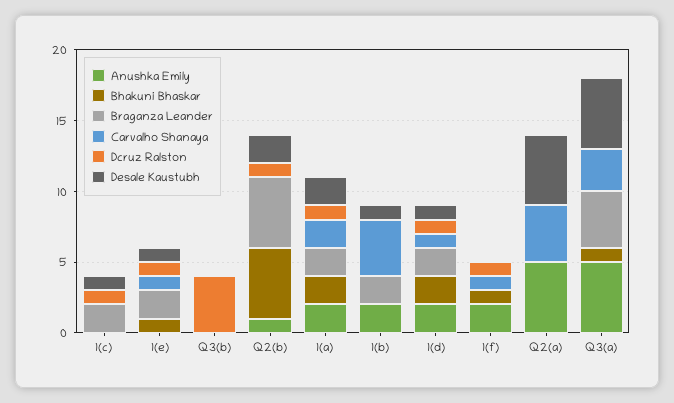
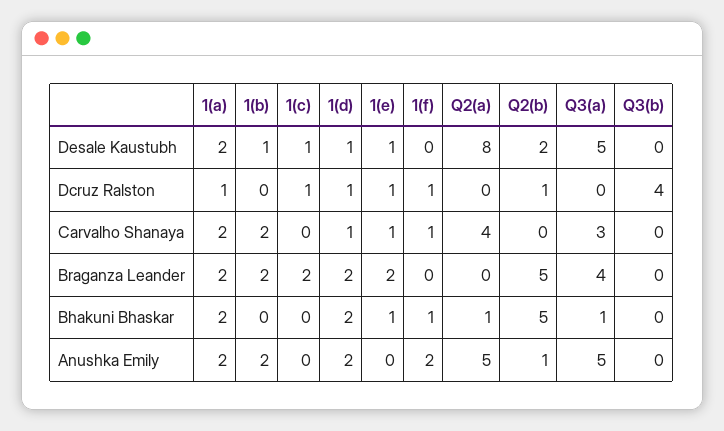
  {
    "Anushka Emily": {
      "1(c)": 0,
      "1(e)": 0,
      "Q3(b)": 0,
      "Q2(b)": 1,
      "1(a)": 2,
      "1(b)": 2,
      "1(d)": 2,
      "1(f)": 2,
      "Q2(a)": 5,
      "Q3(a)": 5
    },
    "Bhakuni Bhaskar": {
      "1(c)": 0,
      "1(e)": 1,
      "Q3(b)": 0,
      "Q2(b)": 5,
      "1(a)": 2,
      "1(b)": 0,
      "1(d)": 2,
      "1(f)": 1,
-     "Q2(a)": 0,
+     "Q2(a)": 1,
      "Q3(a)": 1
    },
    "Braganza Leander": {
      "1(c)": 2,
      "1(e)": 2,
      "Q3(b)": 0,
      "Q2(b)": 5,
      "1(a)": 2,
      "1(b)": 2,
      "1(d)": 2,
      "1(f)": 0,
      "Q2(a)": 0,
      "Q3(a)": 4
    },
    "Carvalho Shanaya": {
      "1(c)": 0,
      "1(e)": 1,
      "Q3(b)": 0,
      "Q2(b)": 0,
      "1(a)": 2,
-     "1(b)": 4,
+     "1(b)": 2,
      "1(d)": 1,
      "1(f)": 1,
      "Q2(a)": 4,
      "Q3(a)": 3
    },
    "Dcruz Ralston": {
      "1(c)": 1,
      "1(e)": 1,
      "Q3(b)": 4,
      "Q2(b)": 1,
      "1(a)": 1,
      "1(b)": 0,
      "1(d)": 1,
      "1(f)": 1,
      "Q2(a)": 0,
      "Q3(a)": 0
    },
    "Desale Kaustubh": {
      "1(c)": 1,
      "1(e)": 1,
      "Q3(b)": 0,
      "Q2(b)": 2,
      "1(a)": 2,
      "1(b)": 1,
      "1(d)": 1,
      "1(f)": 0,
-     "Q2(a)": 5,
+     "Q2(a)": 8,
      "Q3(a)": 5
    }
  }

